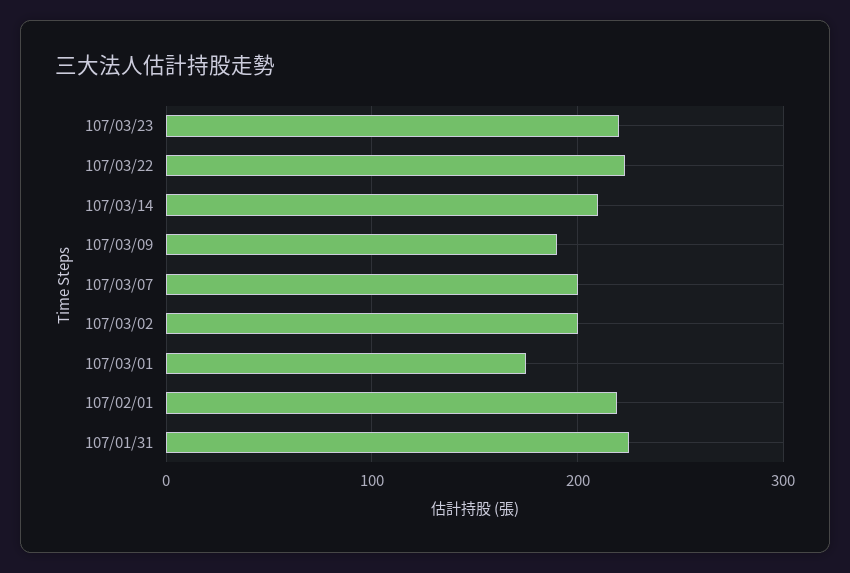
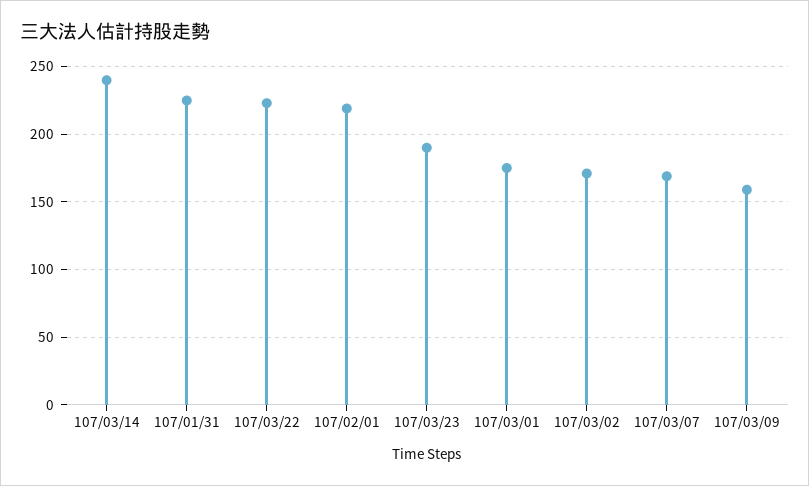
  {
-   "107/03/23": 220,
+   "107/03/23": 190,
    "107/03/22": 225,
-   "107/03/14": 210,
+   "107/03/14": 240,
-   "107/03/09": 190,
+   "107/03/09": 160,
-   "107/03/07": 200,
+   "107/03/07": 170,
-   "107/03/02": 200,
+   "107/03/02": 170,
    "107/03/01": 175,
    "107/02/01": 220,
    "107/01/31": 225
  }

